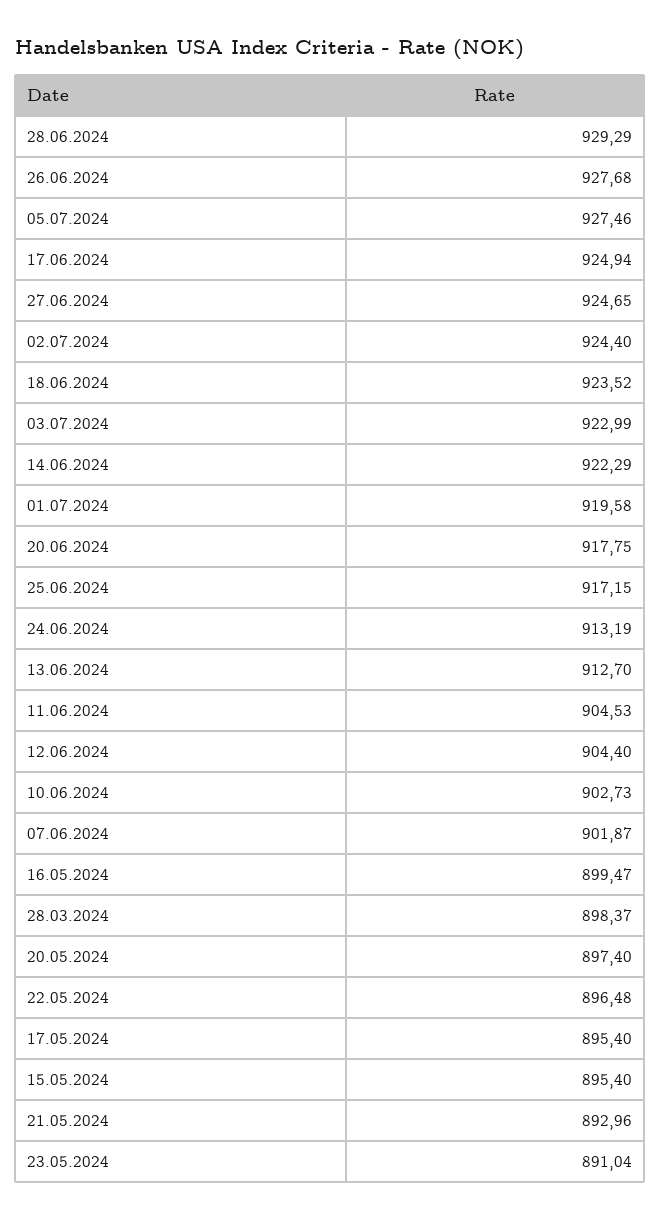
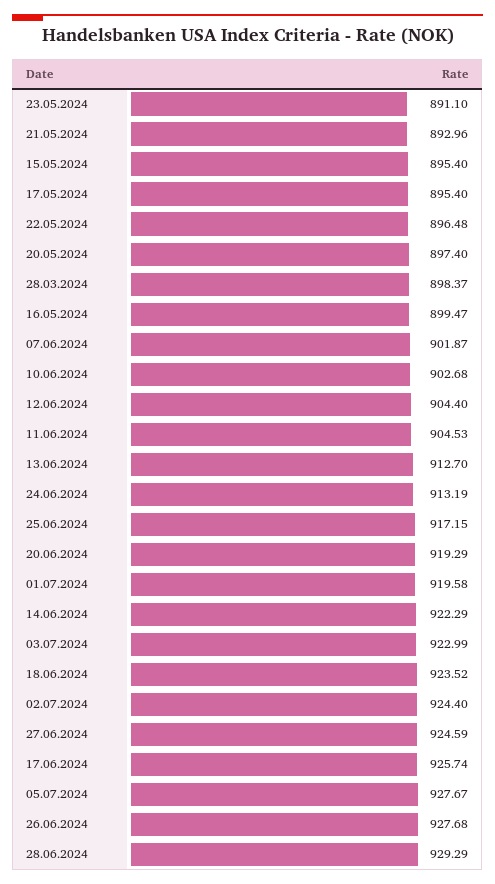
  {
    "28.06.2024": 929.29,
    "26.06.2024": 927.68,
-   "05.07.2024": 927.46,
+   "05.07.2024": 927.67,
-   "17.06.2024": 924.94,
+   "17.06.2024": 925.74,
-   "27.06.2024": 924.65,
+   "27.06.2024": 924.59,
    "02.07.2024": 924.4,
    "18.06.2024": 923.52,
    "03.07.2024": 922.99,
    "14.06.2024": 922.29,
    "01.07.2024": 919.58,
-   "20.06.2024": 917.75,
+   "20.06.2024": 919.29,
    "25.06.2024": 917.15,
    "24.06.2024": 913.19,
    "13.06.2024": 912.7,
    "11.06.2024": 904.53,
    "12.06.2024": 904.4,
-   "10.06.2024": 902.73,
+   "10.06.2024": 902.68,
    "07.06.2024": 901.87,
    "16.05.2024": 899.47,
    "28.03.2024": 898.37,
    "20.05.2024": 897.4,
    "22.05.2024": 896.48,
    "17.05.2024": 895.4,
    "15.05.2024": 895.4,
    "21.05.2024": 892.96,
-   "23.05.2024": 891.04
+   "23.05.2024": 891.1
  }

